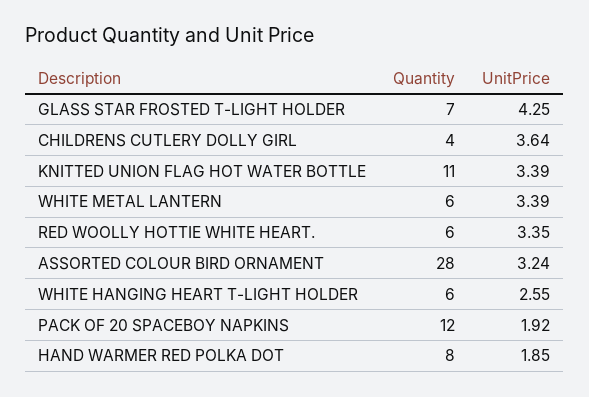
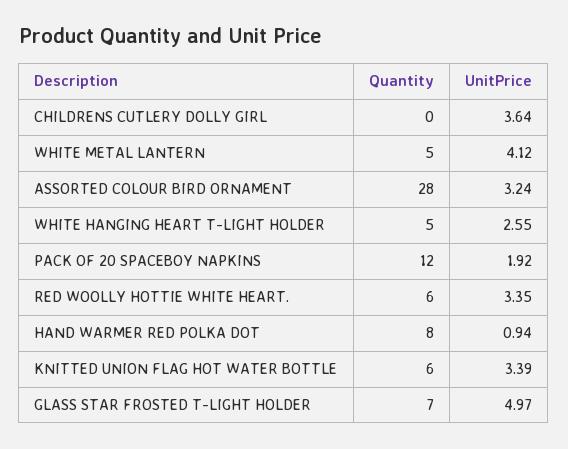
  {
    "Quantity": {
      "GLASS STAR FROSTED T-LIGHT HOLDER": 7,
-     "CHILDRENS CUTLERY DOLLY GIRL": 4,
+     "CHILDRENS CUTLERY DOLLY GIRL": 0,
-     "KNITTED UNION FLAG HOT WATER BOTTLE": 11,
+     "KNITTED UNION FLAG HOT WATER BOTTLE": 6,
-     "WHITE METAL LANTERN": 6,
+     "WHITE METAL LANTERN": 5,
      "RED WOOLLY HOTTIE WHITE HEART.": 6,
      "ASSORTED COLOUR BIRD ORNAMENT": 28,
-     "WHITE HANGING HEART T-LIGHT HOLDER": 6,
+     "WHITE HANGING HEART T-LIGHT HOLDER": 5,
      "PACK OF 20 SPACEBOY NAPKINS": 12,
      "HAND WARMER RED POLKA DOT": 8
    },
    "UnitPrice": {
-     "GLASS STAR FROSTED T-LIGHT HOLDER": 4.25,
+     "GLASS STAR FROSTED T-LIGHT HOLDER": 4.97,
      "CHILDRENS CUTLERY DOLLY GIRL": 3.64,
      "KNITTED UNION FLAG HOT WATER BOTTLE": 3.39,
-     "WHITE METAL LANTERN": 3.39,
+     "WHITE METAL LANTERN": 4.12,
      "RED WOOLLY HOTTIE WHITE HEART.": 3.35,
      "ASSORTED COLOUR BIRD ORNAMENT": 3.24,
      "WHITE HANGING HEART T-LIGHT HOLDER": 2.55,
      "PACK OF 20 SPACEBOY NAPKINS": 1.92,
-     "HAND WARMER RED POLKA DOT": 1.85
+     "HAND WARMER RED POLKA DOT": 0.94
    }
  }

